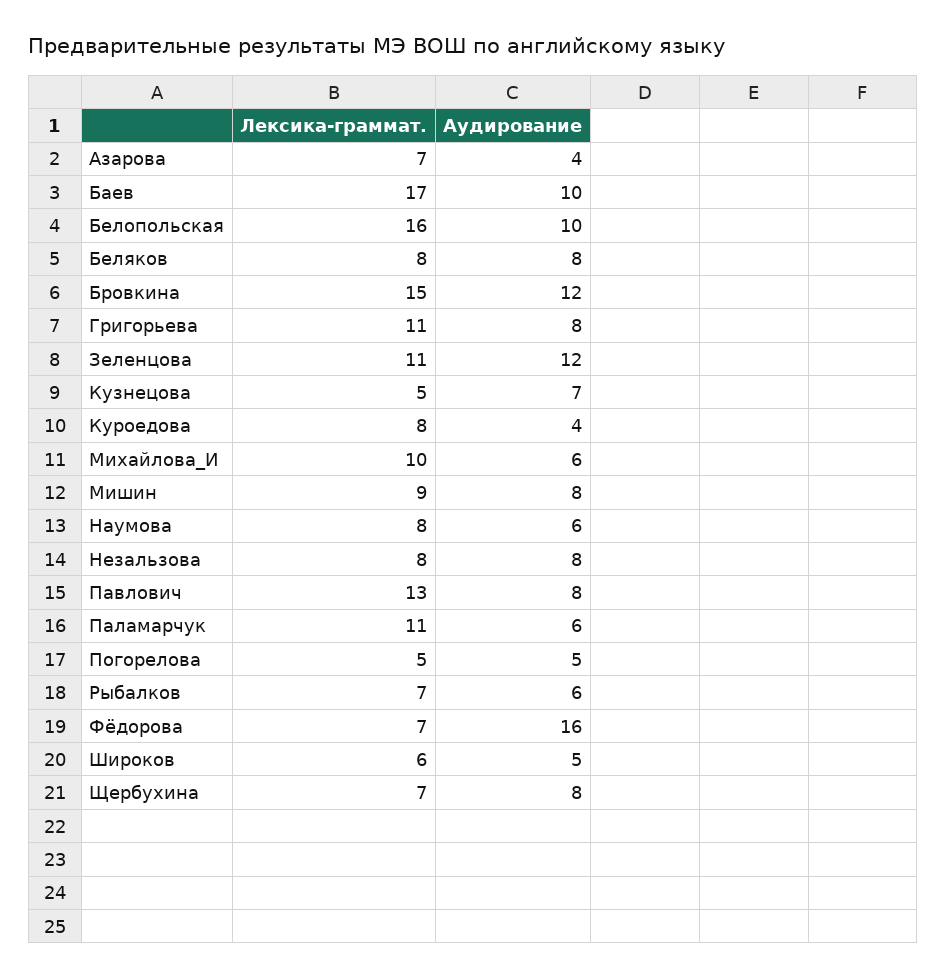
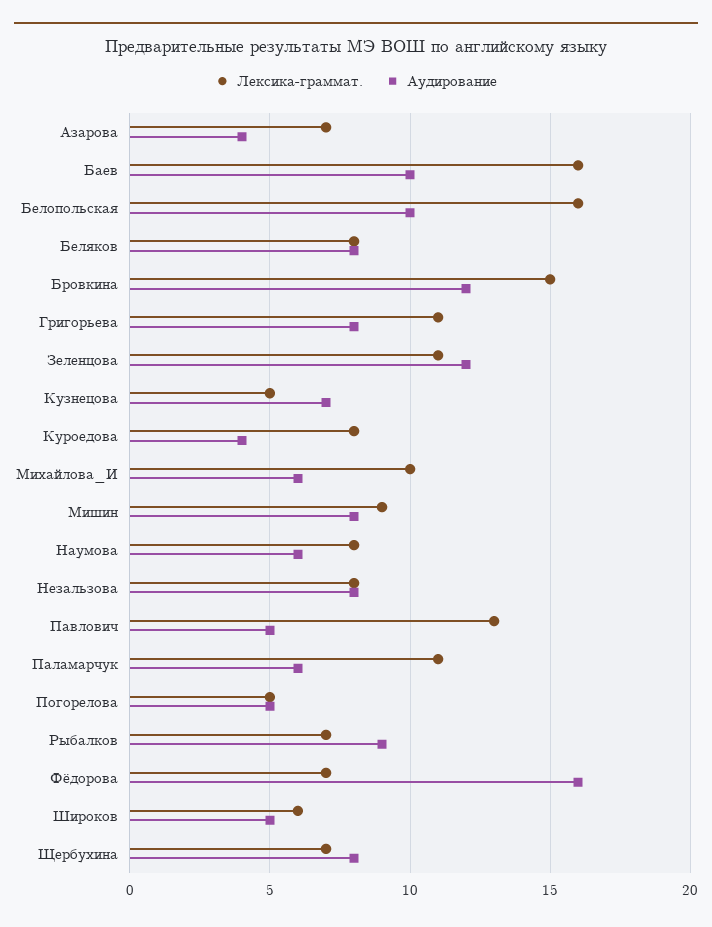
  {
    "Лексика-граммат.": {
      "Азарова": 7,
-     "Баев": 17,
+     "Баев": 16,
      "Белопольская": 16,
      "Беляков": 8,
      "Бровкина": 15,
      "Григорьева": 11,
      "Зеленцова": 11,
      "Кузнецова": 5,
      "Куроедова": 8,
      "Михайлова_И": 10,
      "Мишин": 9,
      "Наумова": 8,
      "Незальзова": 8,
      "Павлович": 13,
      "Паламарчук": 11,
      "Погорелова": 5,
      "Рыбалков": 7,
      "Фёдорова": 7,
      "Широков": 6,
      "Щербухина": 7
    },
    "Аудирование": {
      "Азарова": 4,
      "Баев": 10,
      "Белопольская": 10,
      "Беляков": 8,
      "Бровкина": 12,
      "Григорьева": 8,
      "Зеленцова": 12,
      "Кузнецова": 7,
      "Куроедова": 4,
      "Михайлова_И": 6,
      "Мишин": 8,
      "Наумова": 6,
      "Незальзова": 8,
-     "Павлович": 8,
+     "Павлович": 5,
      "Паламарчук": 6,
      "Погорелова": 5,
-     "Рыбалков": 6,
+     "Рыбалков": 9,
      "Фёдорова": 16,
      "Широков": 5,
      "Щербухина": 8
    }
  }

